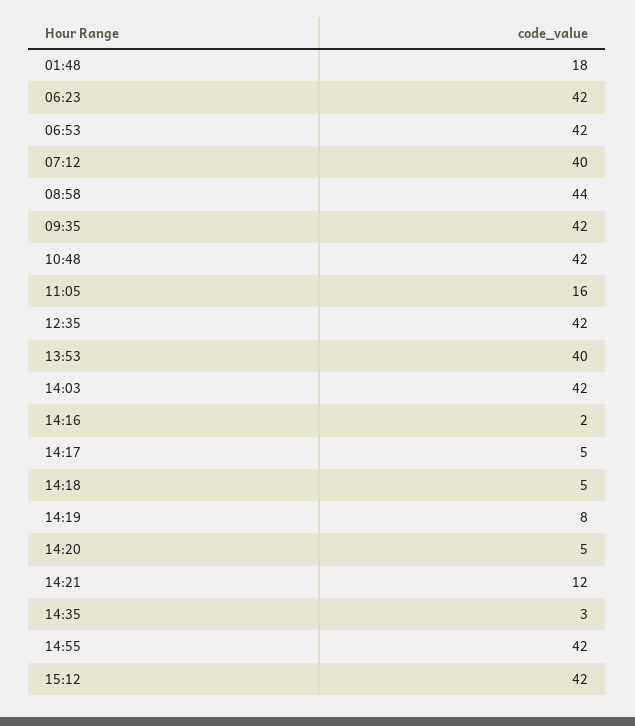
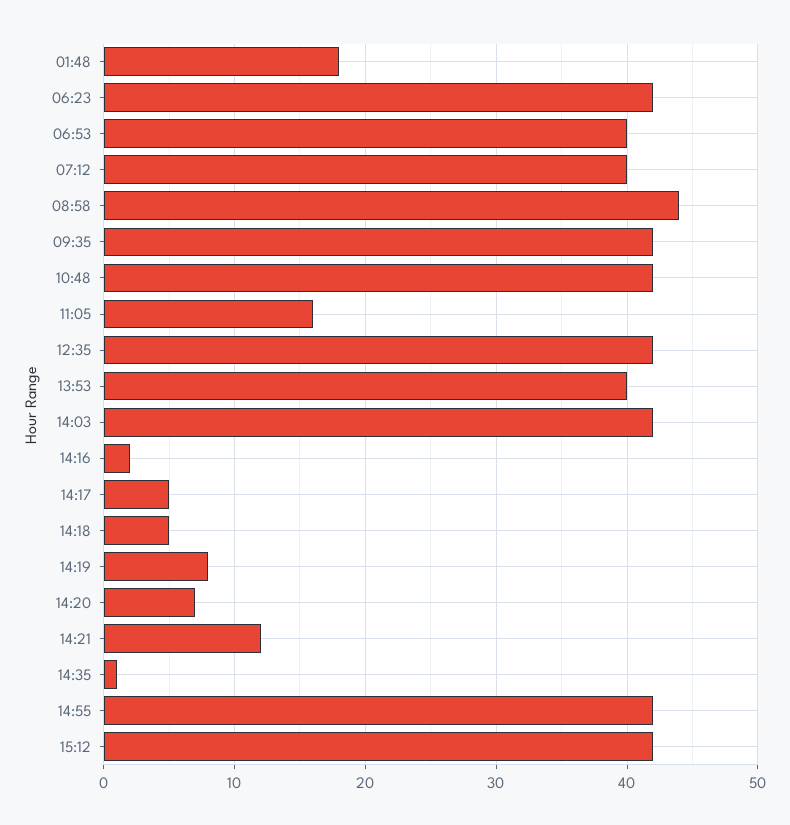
  {
    "01:48": 18,
    "06:23": 42,
-   "06:53": 42,
+   "06:53": 40,
    "07:12": 40,
    "08:58": 44,
    "09:35": 42,
    "10:48": 42,
    "11:05": 16,
    "12:35": 42,
    "13:53": 40,
    "14:03": 42,
    "14:16": 2,
    "14:17": 5,
    "14:18": 5,
    "14:19": 8,
-   "14:20": 5,
+   "14:20": 7,
    "14:21": 12,
-   "14:35": 3,
+   "14:35": 1,
    "14:55": 42,
    "15:12": 42
  }

